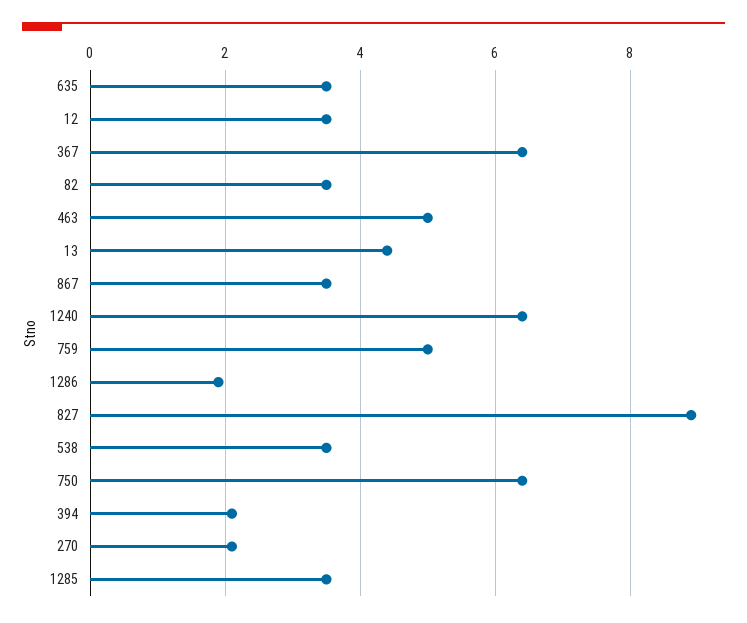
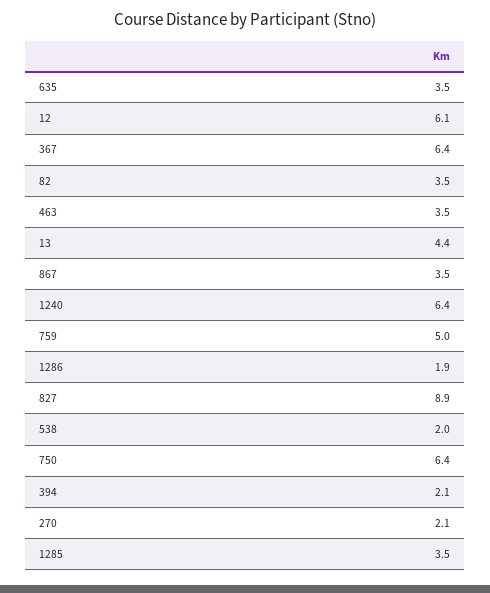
  {
    "635": 3.5,
-   "12": 3.5,
+   "12": 6.1,
    "367": 6.4,
    "82": 3.5,
-   "463": 5,
+   "463": 3.5,
    "13": 4.4,
    "867": 3.5,
    "1240": 6.4,
    "759": 5,
    "1286": 1.9,
    "827": 8.9,
-   "538": 3.5,
+   "538": 2,
    "750": 6.4,
    "394": 2.1,
    "270": 2.1,
    "1285": 3.5
  }

